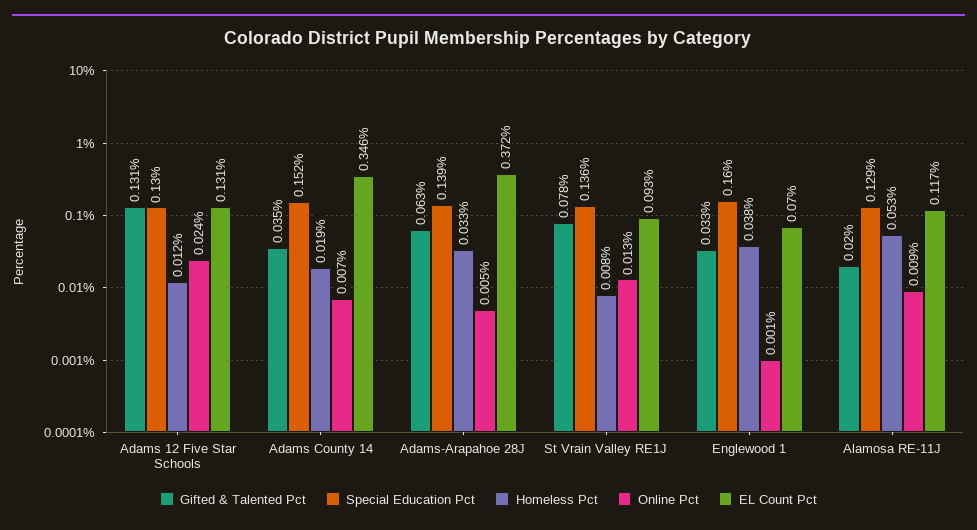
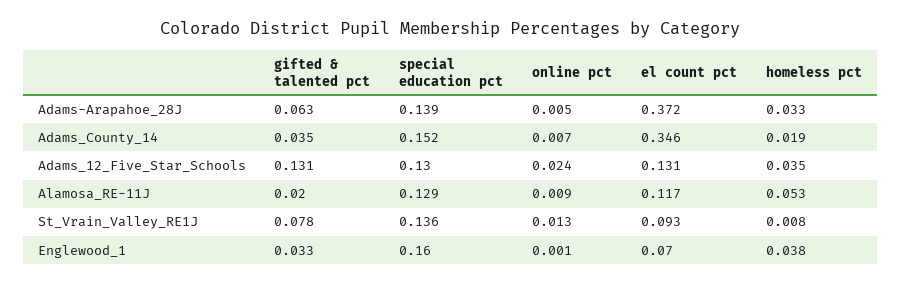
  {
    "Gifted & Talented Pct": {
      "Adams 12 Five Star Schools": 0.131,
      "Adams County 14": 0.035,
      "Adams-Arapahoe 28J": 0.063,
      "St Vrain Valley RE1J": 0.078,
      "Englewood 1": 0.033,
      "Alamosa RE-11J": 0.02
    },
    "Special Education Pct": {
      "Adams 12 Five Star Schools": 0.13,
      "Adams County 14": 0.152,
      "Adams-Arapahoe 28J": 0.139,
      "St Vrain Valley RE1J": 0.136,
      "Englewood 1": 0.16,
      "Alamosa RE-11J": 0.129
    },
    "Homeless Pct": {
-     "Adams 12 Five Star Schools": 0.012,
+     "Adams 12 Five Star Schools": 0.035,
      "Adams County 14": 0.019,
      "Adams-Arapahoe 28J": 0.033,
      "St Vrain Valley RE1J": 0.008,
      "Englewood 1": 0.038,
      "Alamosa RE-11J": 0.053
    },
    "Online Pct": {
      "Adams 12 Five Star Schools": 0.024,
      "Adams County 14": 0.007,
      "Adams-Arapahoe 28J": 0.005,
      "St Vrain Valley RE1J": 0.013,
      "Englewood 1": 0.001,
      "Alamosa RE-11J": 0.009
    },
    "EL Count Pct": {
      "Adams 12 Five Star Schools": 0.131,
      "Adams County 14": 0.346,
      "Adams-Arapahoe 28J": 0.372,
      "St Vrain Valley RE1J": 0.093,
      "Englewood 1": 0.07,
      "Alamosa RE-11J": 0.117
    }
  }

